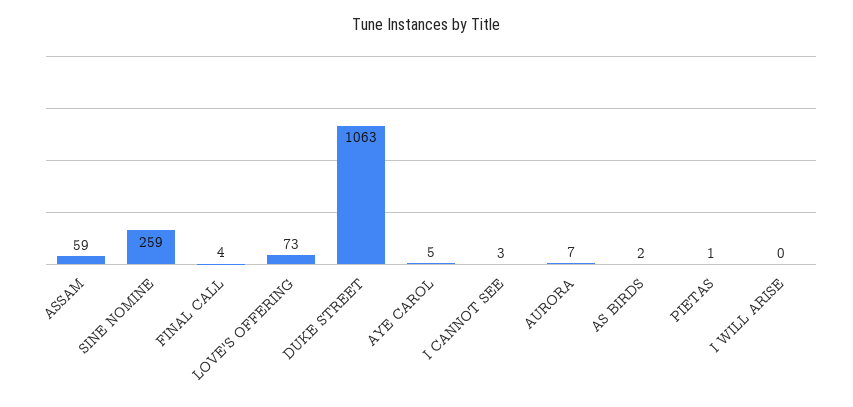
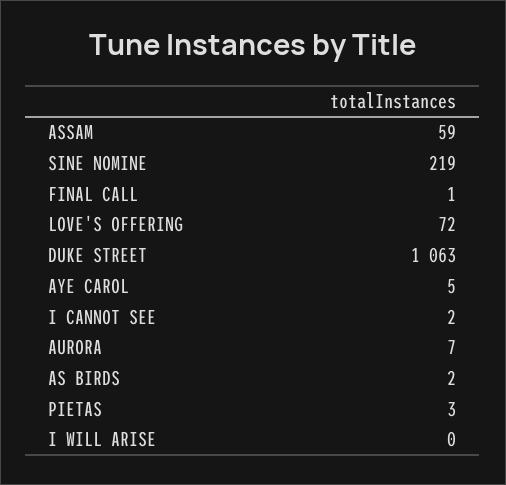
  {
    "ASSAM": 59,
-   "SINE NOMINE": 259,
+   "SINE NOMINE": 219,
-   "FINAL CALL": 4,
+   "FINAL CALL": 1,
-   "LOVE'S OFFERING": 73,
+   "LOVE'S OFFERING": 72,
    "DUKE STREET": 1063,
    "AYE CAROL": 5,
-   "I CANNOT SEE": 3,
+   "I CANNOT SEE": 2,
    "AURORA": 7,
    "AS BIRDS": 2,
-   "PIETAS": 1,
+   "PIETAS": 3,
    "I WILL ARISE": 0
  }

